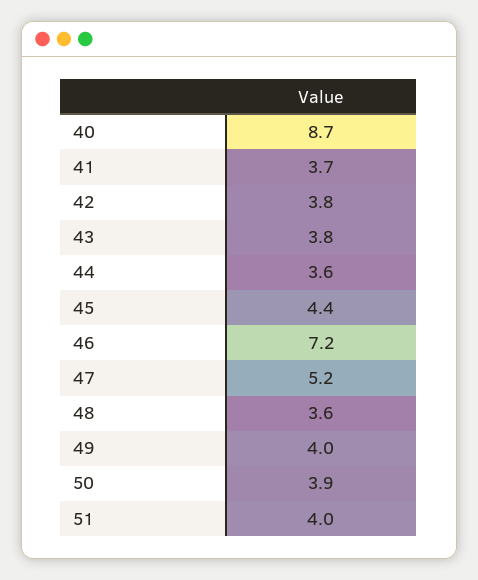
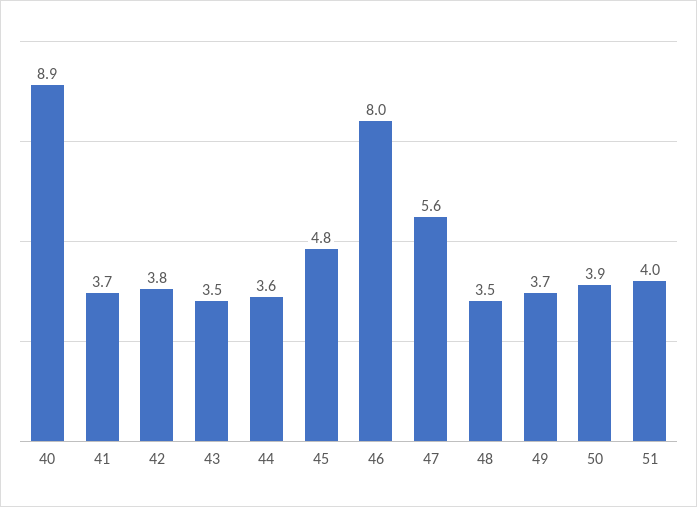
  {
-   "40": 8.7,
+   "40": 8.9,
    "41": 3.7,
    "42": 3.8,
-   "43": 3.8,
+   "43": 3.5,
    "44": 3.6,
-   "45": 4.4,
+   "45": 4.8,
-   "46": 7.2,
+   "46": 8,
-   "47": 5.2,
+   "47": 5.6,
-   "48": 3.6,
+   "48": 3.5,
-   "49": 4,
+   "49": 3.7,
    "50": 3.9,
    "51": 4
  }

